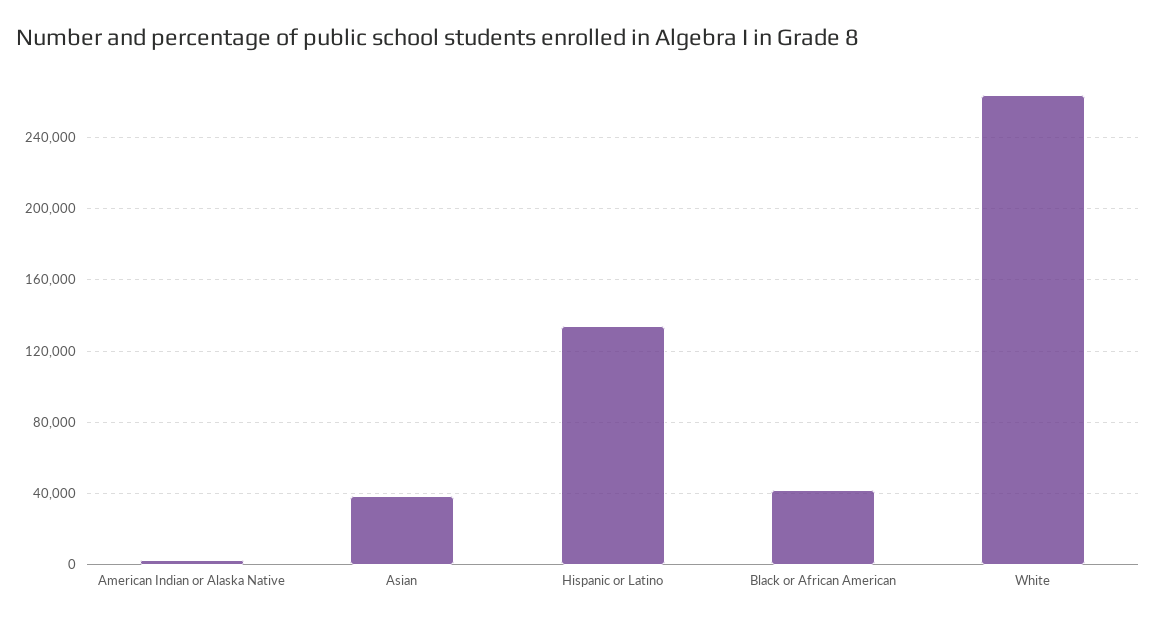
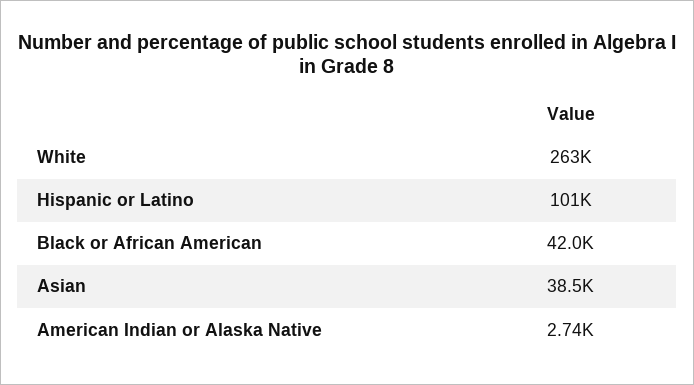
  {
    "American Indian or Alaska Native": 2740,
    "Asian": 38500,
-   "Hispanic or Latino": 135000,
+   "Hispanic or Latino": 101000,
    "Black or African American": 42000,
    "White": 263000
  }

